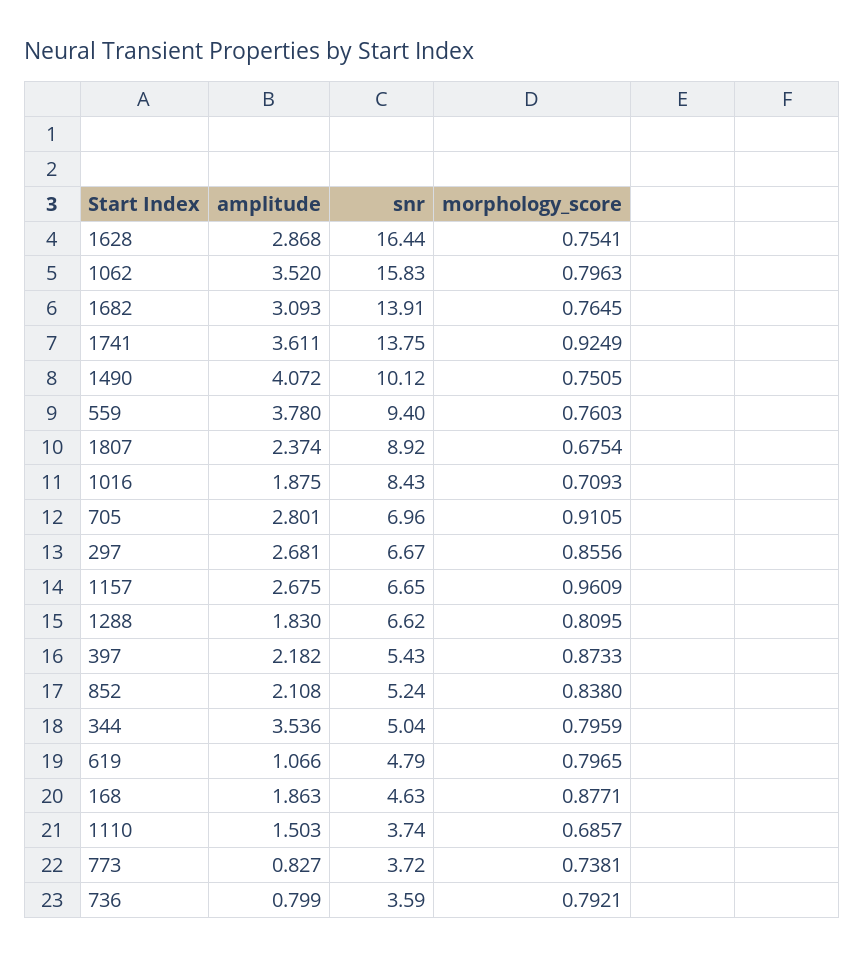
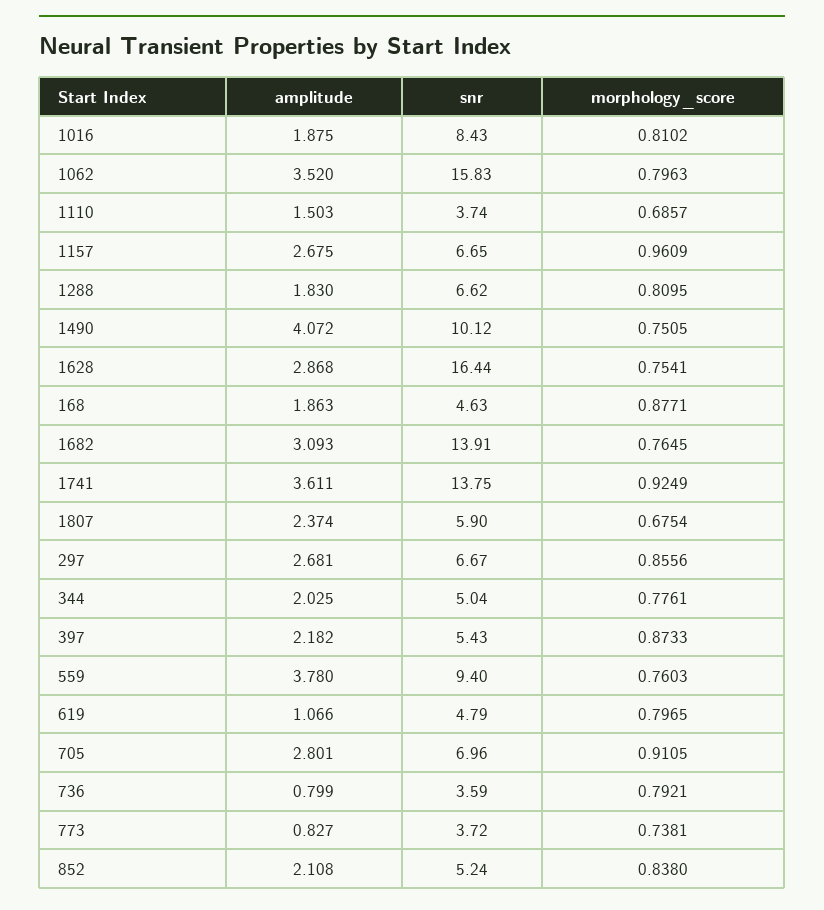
  {
    "amplitude": {
      "1628": 2.868,
      "1062": 3.52,
      "1682": 3.093,
      "1741": 3.611,
      "1490": 4.072,
      "559": 3.78,
      "1807": 2.374,
      "1016": 1.875,
      "705": 2.801,
      "297": 2.681,
      "1157": 2.675,
      "1288": 1.83,
      "397": 2.182,
      "852": 2.108,
-     "344": 3.536,
+     "344": 2.025,
      "619": 1.066,
      "168": 1.863,
      "1110": 1.503,
      "773": 0.827,
      "736": 0.799
    },
    "snr": {
      "1628": 16.44,
      "1062": 15.83,
      "1682": 13.91,
      "1741": 13.75,
      "1490": 10.12,
      "559": 9.4,
-     "1807": 8.92,
+     "1807": 5.9,
      "1016": 8.43,
      "705": 6.96,
      "297": 6.67,
      "1157": 6.65,
      "1288": 6.62,
      "397": 5.43,
      "852": 5.24,
      "344": 5.04,
      "619": 4.79,
      "168": 4.63,
      "1110": 3.74,
      "773": 3.72,
      "736": 3.59
    },
    "morphology_score": {
      "1628": 0.7541,
      "1062": 0.7963,
      "1682": 0.7645,
      "1741": 0.9249,
      "1490": 0.7505,
      "559": 0.7603,
      "1807": 0.6754,
-     "1016": 0.7093,
+     "1016": 0.8102,
      "705": 0.9105,
      "297": 0.8556,
      "1157": 0.9609,
      "1288": 0.8095,
      "397": 0.8733,
      "852": 0.838,
-     "344": 0.7959,
+     "344": 0.7761,
      "619": 0.7965,
      "168": 0.8771,
      "1110": 0.6857,
      "773": 0.7381,
      "736": 0.7921
    }
  }

